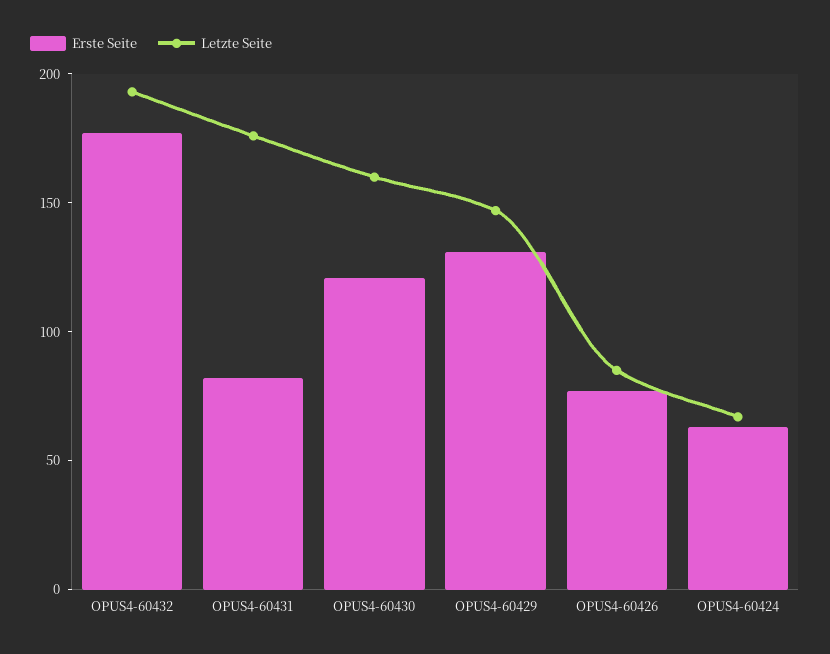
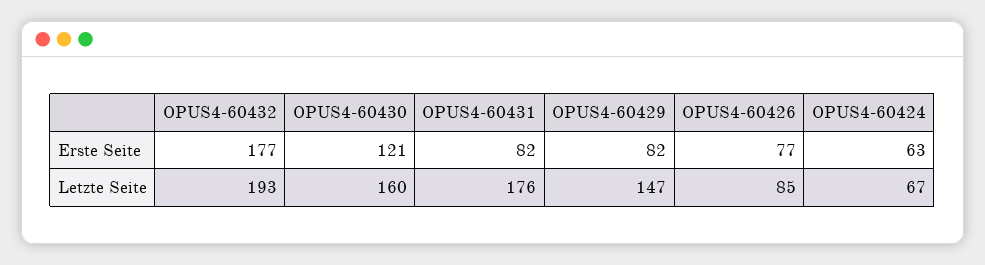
  {
    "Erste Seite": {
      "OPUS4-60432": 177,
      "OPUS4-60431": 82,
      "OPUS4-60430": 121,
-     "OPUS4-60429": 130,
+     "OPUS4-60429": 82,
      "OPUS4-60426": 77,
      "OPUS4-60424": 63
    },
    "Letzte Seite": {
      "OPUS4-60432": 193,
      "OPUS4-60431": 176,
      "OPUS4-60430": 160,
      "OPUS4-60429": 147,
      "OPUS4-60426": 85,
      "OPUS4-60424": 67
    }
  }

